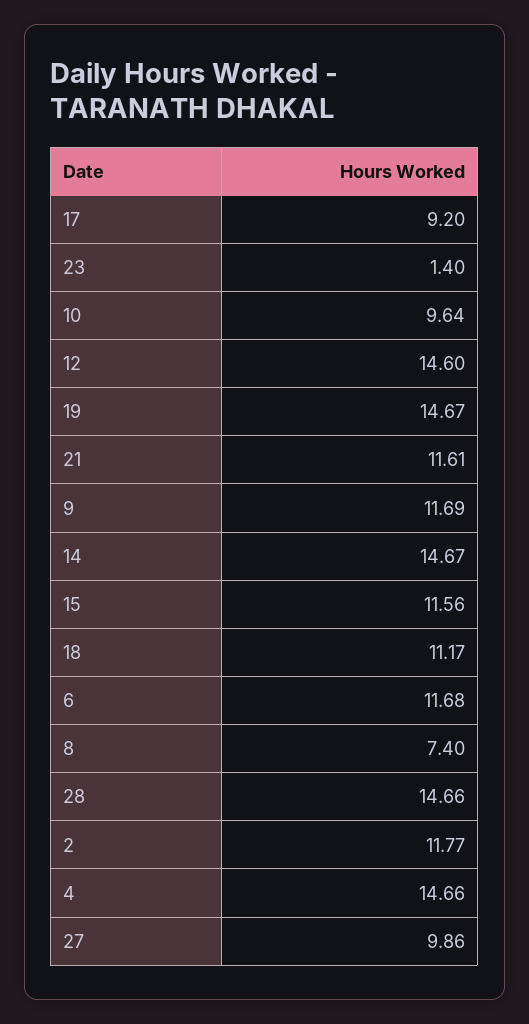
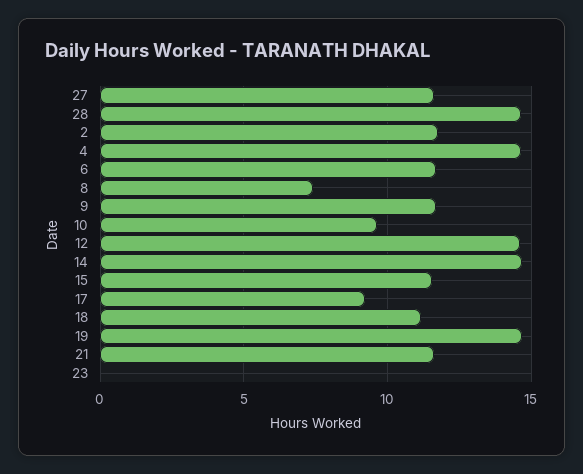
  {
    "17": 9.2,
-   "23": 1.4,
+   "23": 0,
    "10": 9.64,
    "12": 14.6,
    "19": 14.67,
    "21": 11.61,
    "9": 11.69,
    "14": 14.67,
    "15": 11.56,
    "18": 11.17,
    "6": 11.68,
    "8": 7.4,
    "28": 14.66,
    "2": 11.77,
    "4": 14.66,
-   "27": 9.86
+   "27": 11.5
  }

